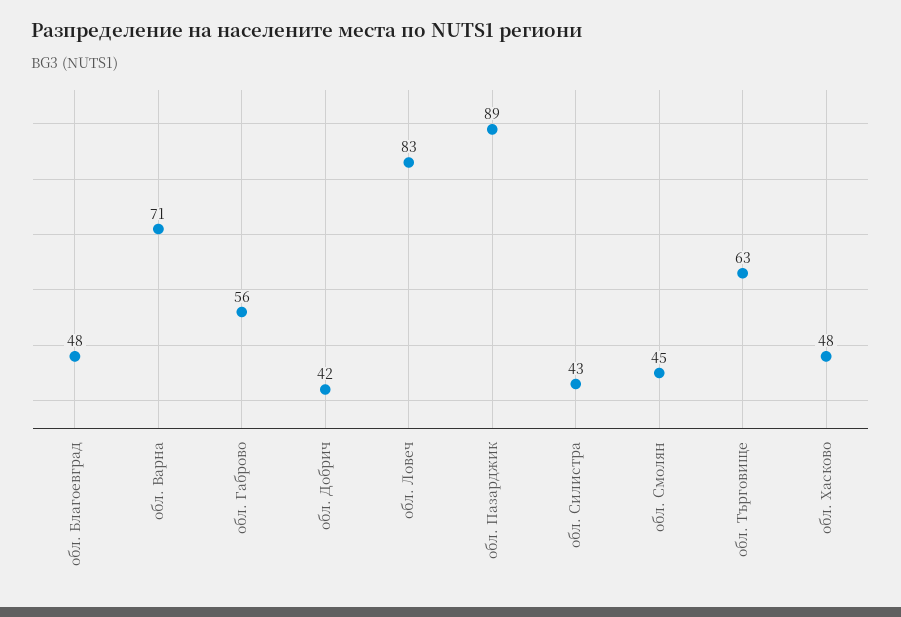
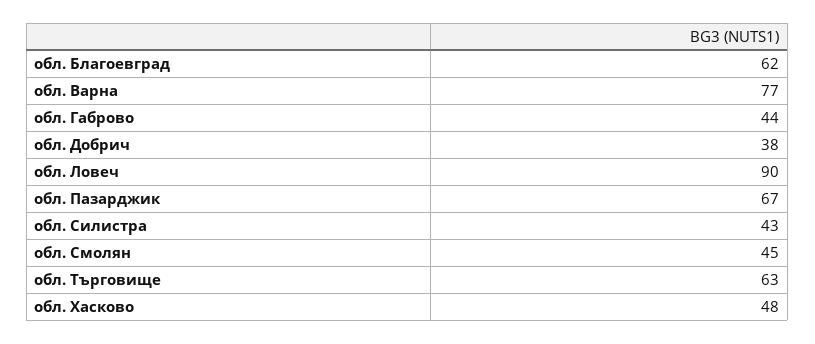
  {
-   "обл. Благоевград": 48,
+   "обл. Благоевград": 62,
-   "обл. Варна": 71,
+   "обл. Варна": 77,
-   "обл. Габрово": 56,
+   "обл. Габрово": 44,
-   "обл. Добрич": 42,
+   "обл. Добрич": 38,
-   "обл. Ловеч": 83,
+   "обл. Ловеч": 90,
-   "обл. Пазарджик": 89,
+   "обл. Пазарджик": 67,
    "обл. Силистра": 43,
    "обл. Смолян": 45,
    "обл. Търговище": 63,
    "обл. Хасково": 48
  }

